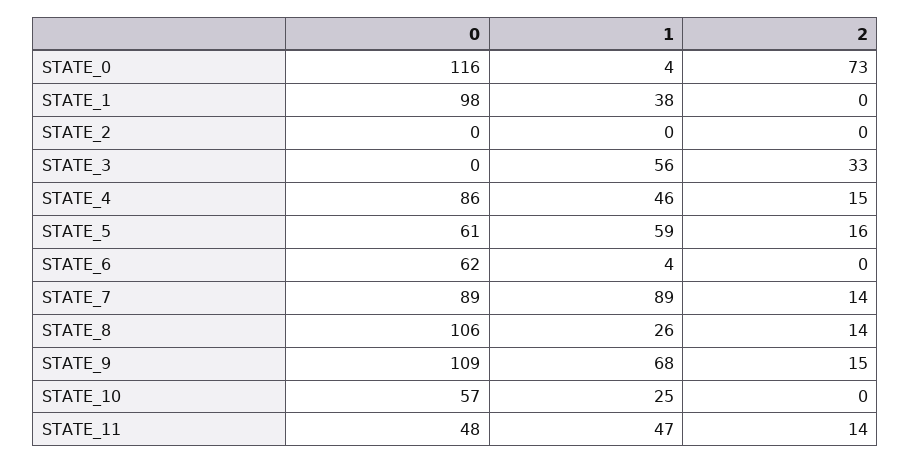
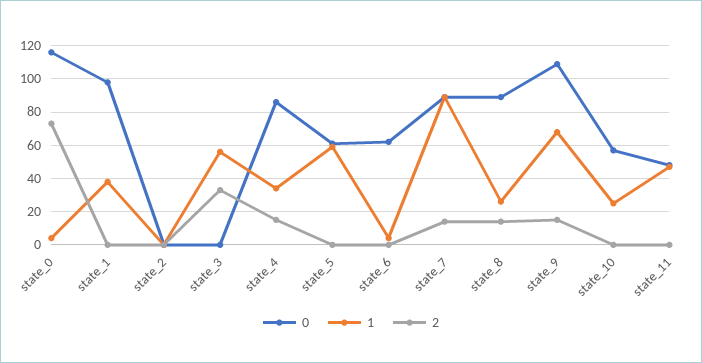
  {
    "0": {
      "STATE_0": 116,
      "STATE_1": 98,
      "STATE_2": 0,
      "STATE_3": 0,
      "STATE_4": 86,
      "STATE_5": 61,
      "STATE_6": 62,
      "STATE_7": 89,
-     "STATE_8": 106,
+     "STATE_8": 90,
      "STATE_9": 109,
      "STATE_10": 57,
      "STATE_11": 48
    },
    "1": {
      "STATE_0": 4,
      "STATE_1": 38,
      "STATE_2": 0,
      "STATE_3": 56,
-     "STATE_4": 46,
+     "STATE_4": 35,
      "STATE_5": 59,
      "STATE_6": 4,
      "STATE_7": 89,
      "STATE_8": 26,
      "STATE_9": 68,
      "STATE_10": 25,
      "STATE_11": 47
    },
    "2": {
      "STATE_0": 73,
      "STATE_1": 0,
      "STATE_2": 0,
      "STATE_3": 33,
      "STATE_4": 15,
-     "STATE_5": 16,
+     "STATE_5": 0,
      "STATE_6": 0,
      "STATE_7": 14,
      "STATE_8": 14,
      "STATE_9": 15,
      "STATE_10": 0,
-     "STATE_11": 14
+     "STATE_11": 0
    }
  }

